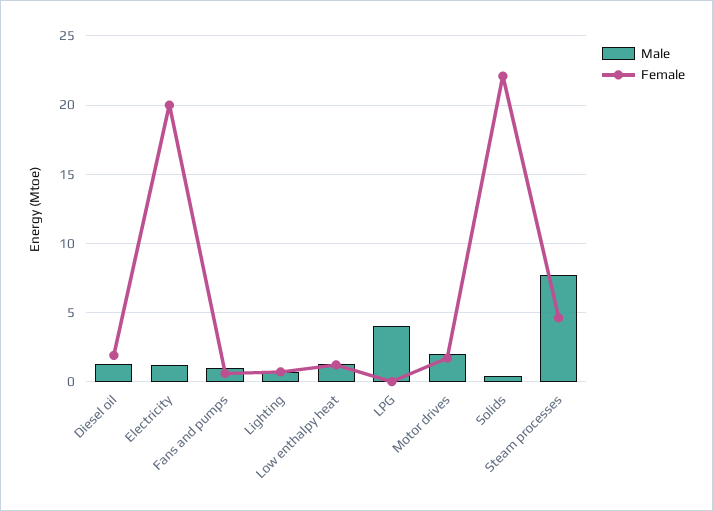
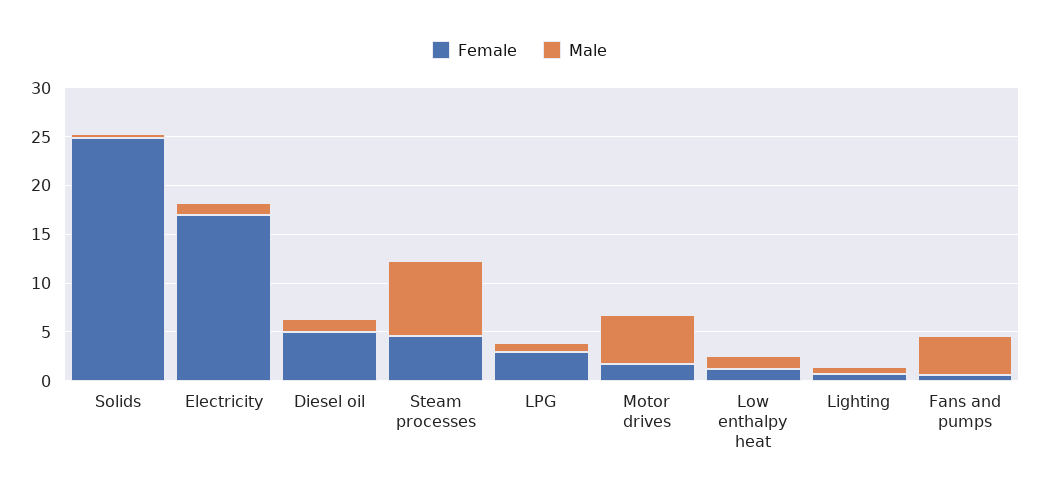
  {
    "Male": {
      "Diesel oil": 1.5,
      "Electricity": 1,
-     "Fans and pumps": 1,
+     "Fans and pumps": 4,
      "Lighting": 0.5,
      "Low enthalpy heat": 1.5,
-     "LPG": 4,
+     "LPG": 1,
-     "Motor drives": 2,
+     "Motor drives": 5,
      "Solids": 0.5,
      "Steam processes": 7.5
    },
    "Female": {
-     "Diesel oil": 2,
+     "Diesel oil": 5,
-     "Electricity": 20,
+     "Electricity": 17,
      "Fans and pumps": 0.5,
      "Lighting": 0.5,
      "Low enthalpy heat": 1,
-     "LPG": 0,
+     "LPG": 3,
      "Motor drives": 1.5,
-     "Solids": 22,
+     "Solids": 25,
      "Steam processes": 4.5
    }
  }

